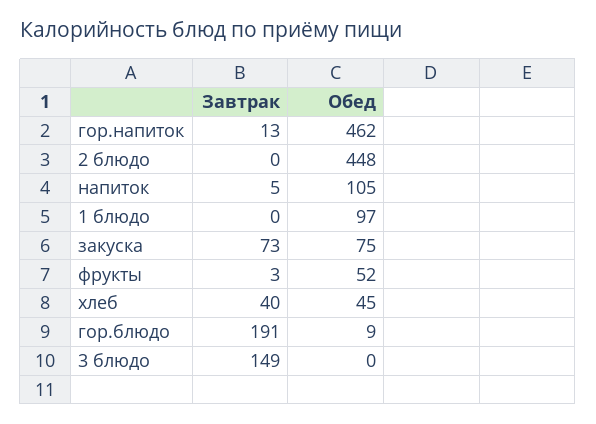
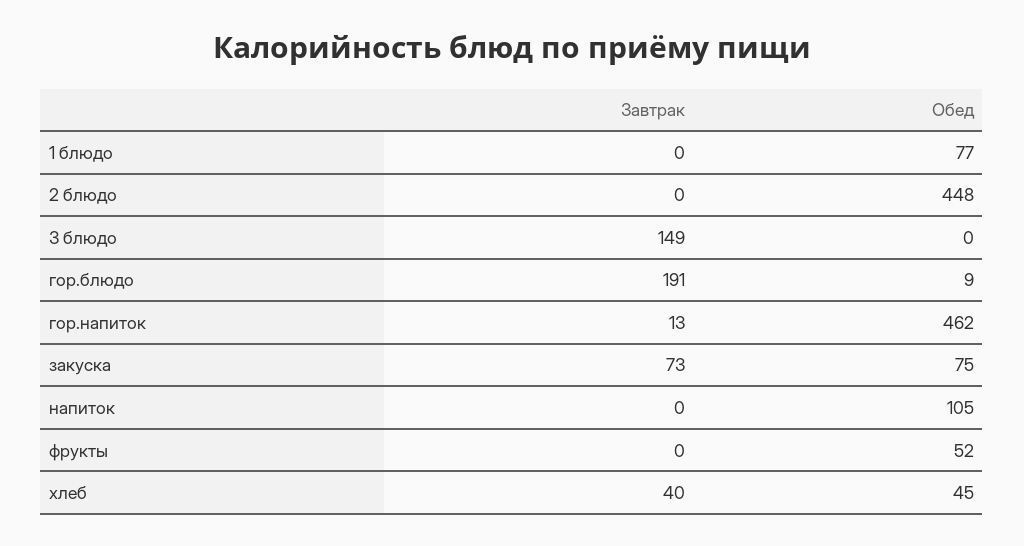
  {
    "Завтрак": {
      "гор.напиток": 13,
      "2 блюдо": 0,
-     "напиток": 5,
+     "напиток": 0,
      "1 блюдо": 0,
      "закуска": 73,
-     "фрукты": 3,
+     "фрукты": 0,
      "хлеб": 40,
      "гор.блюдо": 191,
      "3 блюдо": 149
    },
    "Обед": {
      "гор.напиток": 462,
      "2 блюдо": 448,
      "напиток": 105,
-     "1 блюдо": 97,
+     "1 блюдо": 77,
      "закуска": 75,
      "фрукты": 52,
      "хлеб": 45,
      "гор.блюдо": 9,
      "3 блюдо": 0
    }
  }

